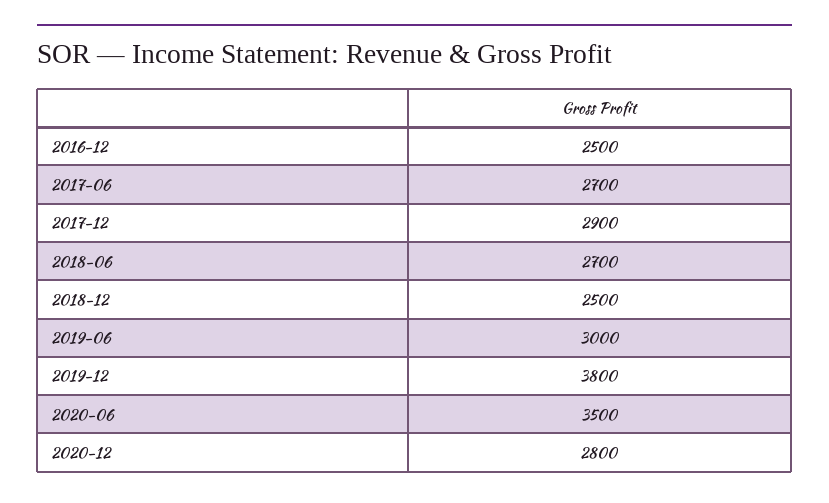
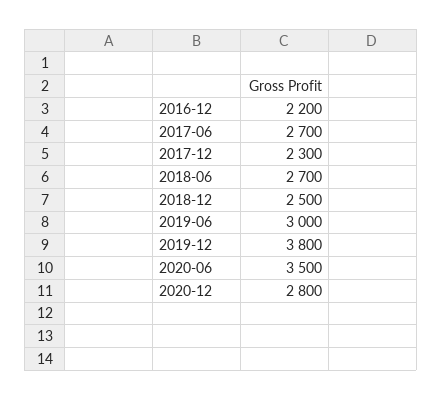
  {
-   "2016-12": 2500,
+   "2016-12": 2200,
    "2017-06": 2700,
-   "2017-12": 2900,
+   "2017-12": 2300,
    "2018-06": 2700,
    "2018-12": 2500,
    "2019-06": 3000,
    "2019-12": 3800,
    "2020-06": 3500,
    "2020-12": 2800
  }

